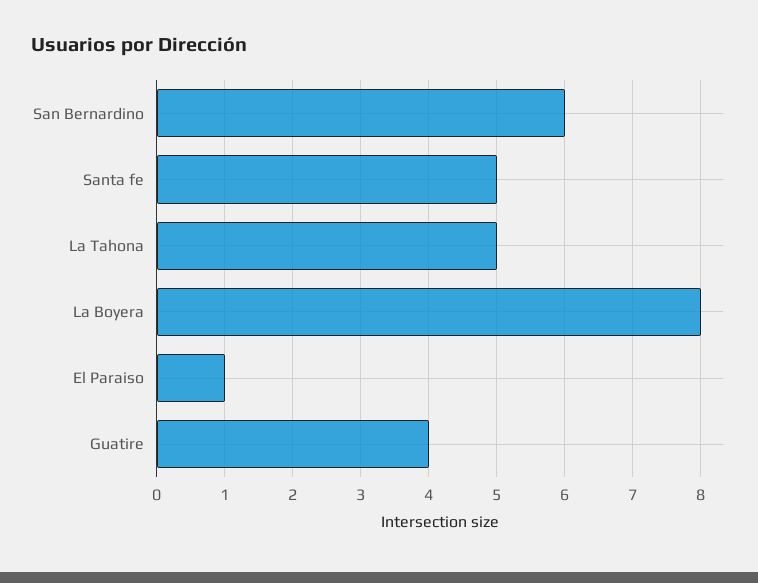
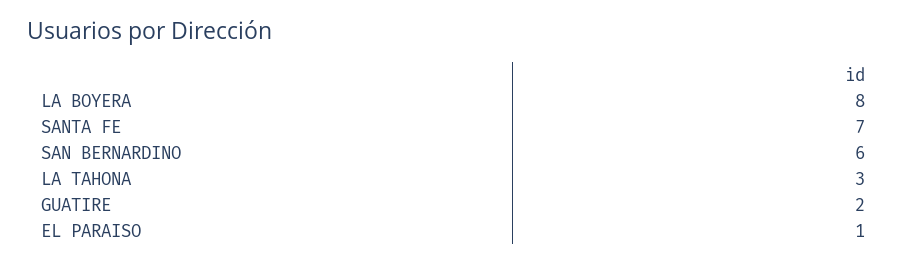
  {
    "San Bernardino": 6,
-   "Santa fe": 5,
+   "Santa fe": 7,
-   "La Tahona": 5,
+   "La Tahona": 3,
    "La Boyera": 8,
    "El Paraiso": 1,
-   "Guatire": 4
+   "Guatire": 2
  }

